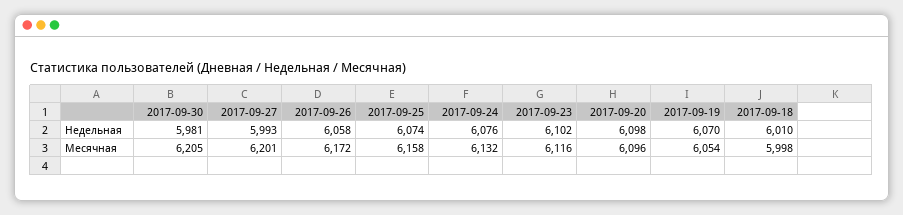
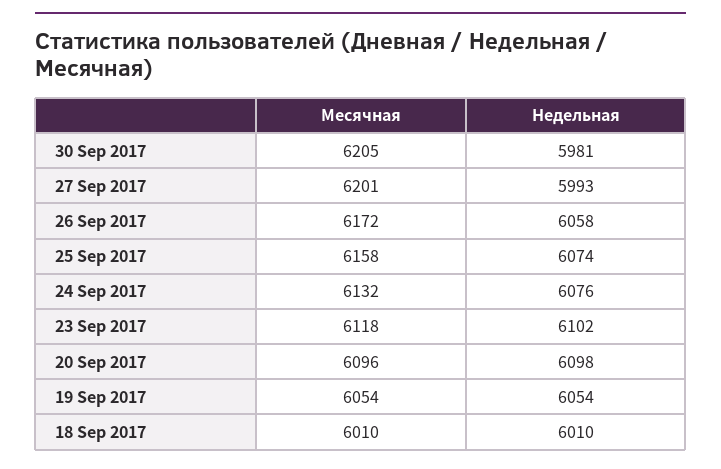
  {
    "2017-09-30": {
      "Недельная": 5981,
      "Месячная": 6205
    },
    "2017-09-27": {
      "Недельная": 5993,
      "Месячная": 6201
    },
    "2017-09-26": {
      "Недельная": 6058,
      "Месячная": 6172
    },
    "2017-09-25": {
      "Недельная": 6074,
      "Месячная": 6158
    },
    "2017-09-24": {
      "Недельная": 6076,
      "Месячная": 6132
    },
    "2017-09-23": {
      "Недельная": 6102,
-     "Месячная": 6116
+     "Месячная": 6118
    },
    "2017-09-20": {
      "Недельная": 6098,
      "Месячная": 6096
    },
    "2017-09-19": {
-     "Недельная": 6070,
+     "Недельная": 6054,
      "Месячная": 6054
    },
    "2017-09-18": {
      "Недельная": 6010,
-     "Месячная": 5998
+     "Месячная": 6010
    }
  }

